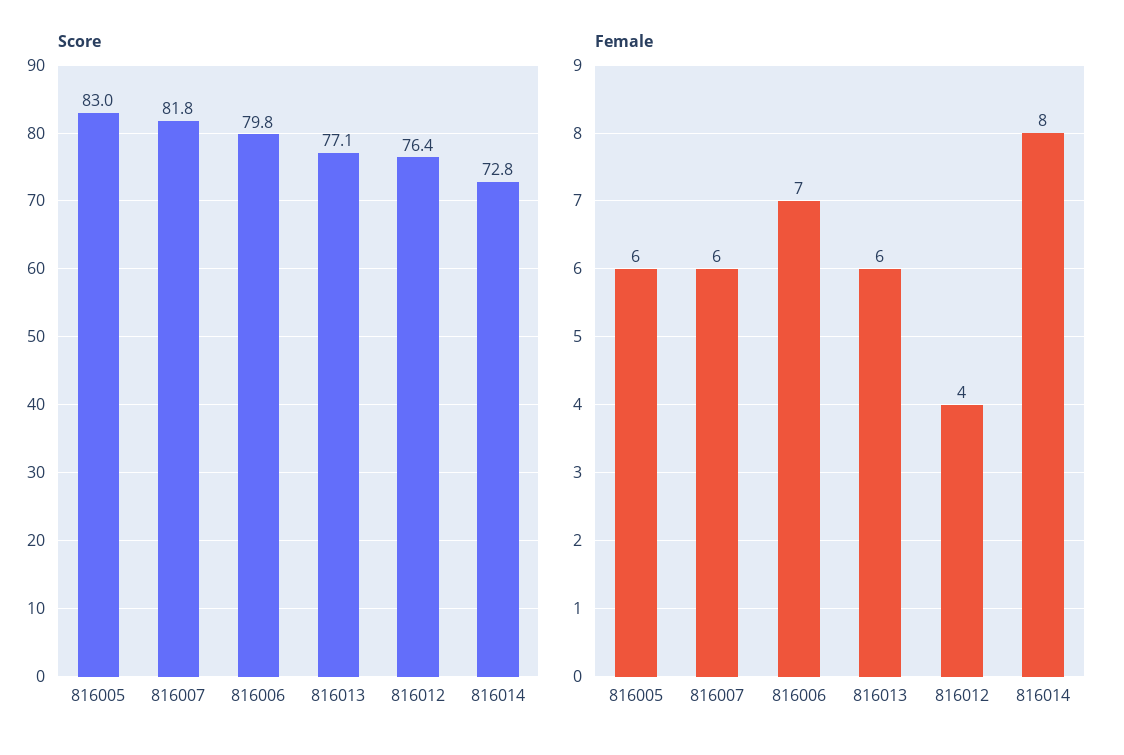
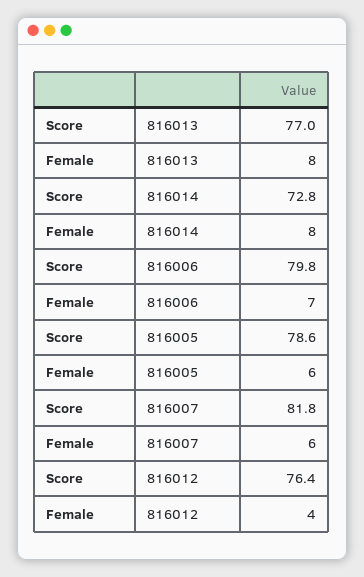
  {
    "Score": {
-     "816005": 83,
+     "816005": 78.6,
      "816007": 81.8,
      "816006": 79.8,
-     "816013": 77.1,
+     "816013": 77,
      "816012": 76.4,
      "816014": 72.8
    },
    "Female": {
      "816005": 6,
      "816007": 6,
      "816006": 7,
-     "816013": 6,
+     "816013": 8,
      "816012": 4,
      "816014": 8
    }
  }

